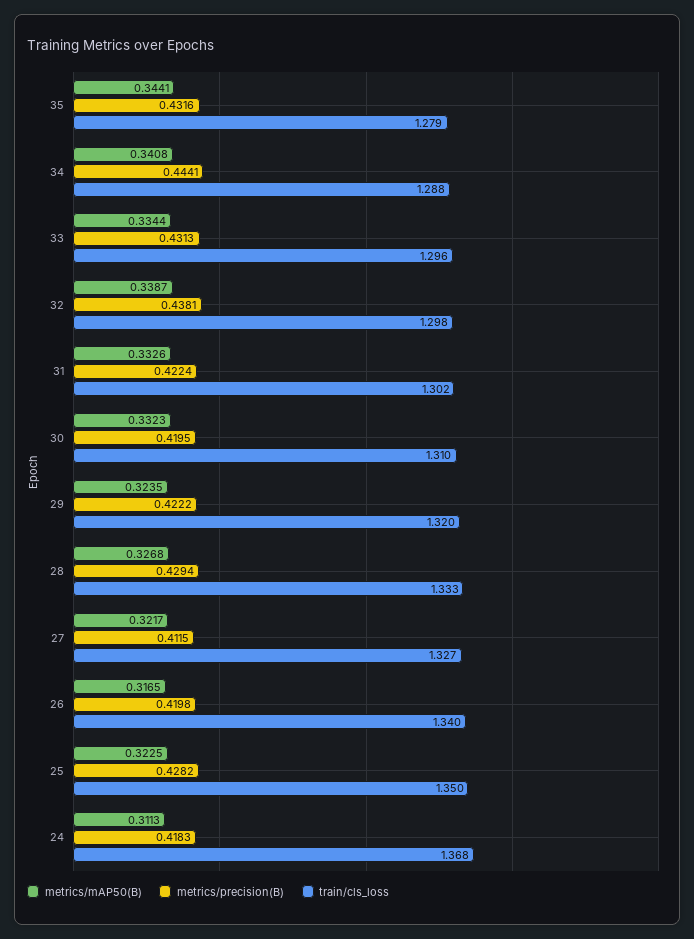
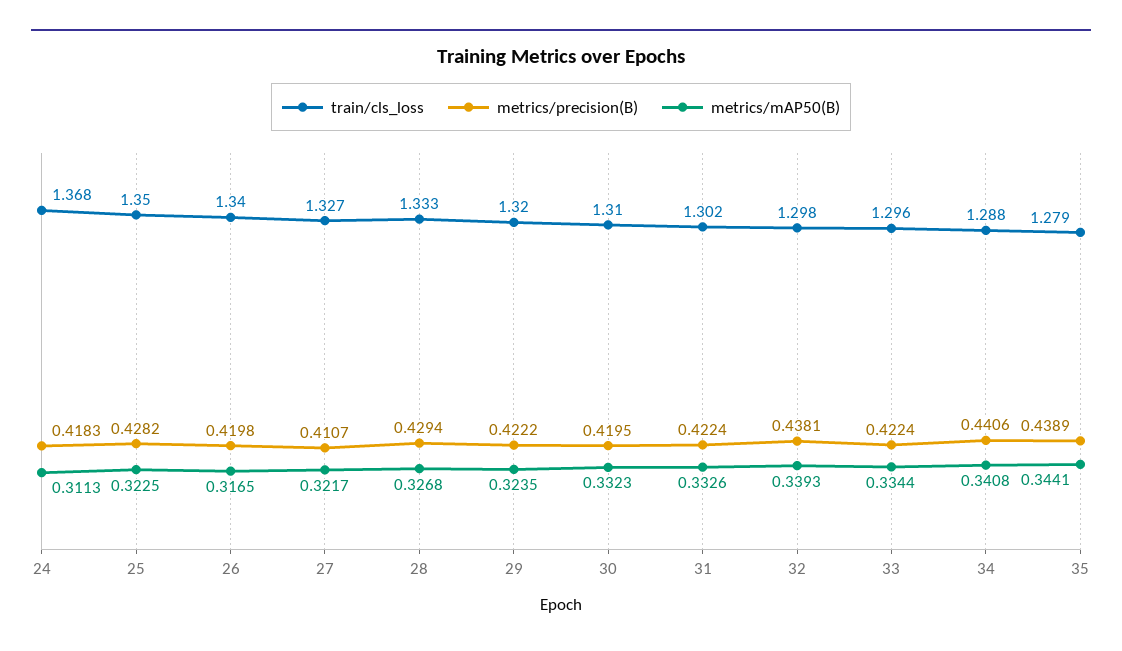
  {
    "metrics/mAP50(B)": {
      "35": 0.3441,
      "34": 0.3408,
      "33": 0.3344,
-     "32": 0.3387,
+     "32": 0.3393,
      "31": 0.3326,
      "30": 0.3323,
      "29": 0.3235,
      "28": 0.3268,
      "27": 0.3217,
      "26": 0.3165,
      "25": 0.3225,
      "24": 0.3113
    },
    "metrics/precision(B)": {
-     "35": 0.4316,
+     "35": 0.4389,
-     "34": 0.4441,
+     "34": 0.4406,
-     "33": 0.4313,
+     "33": 0.4224,
      "32": 0.4381,
      "31": 0.4224,
      "30": 0.4195,
      "29": 0.4222,
      "28": 0.4294,
-     "27": 0.4115,
+     "27": 0.4107,
      "26": 0.4198,
      "25": 0.4282,
      "24": 0.4183
    },
    "train/cls_loss": {
      "35": 1.279,
      "34": 1.288,
      "33": 1.296,
      "32": 1.298,
      "31": 1.302,
      "30": 1.31,
      "29": 1.32,
      "28": 1.333,
      "27": 1.327,
      "26": 1.34,
      "25": 1.35,
      "24": 1.368
    }
  }

